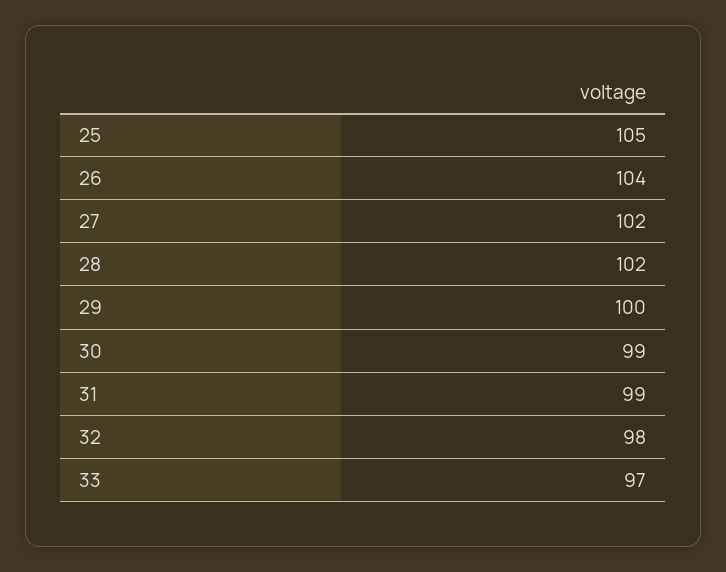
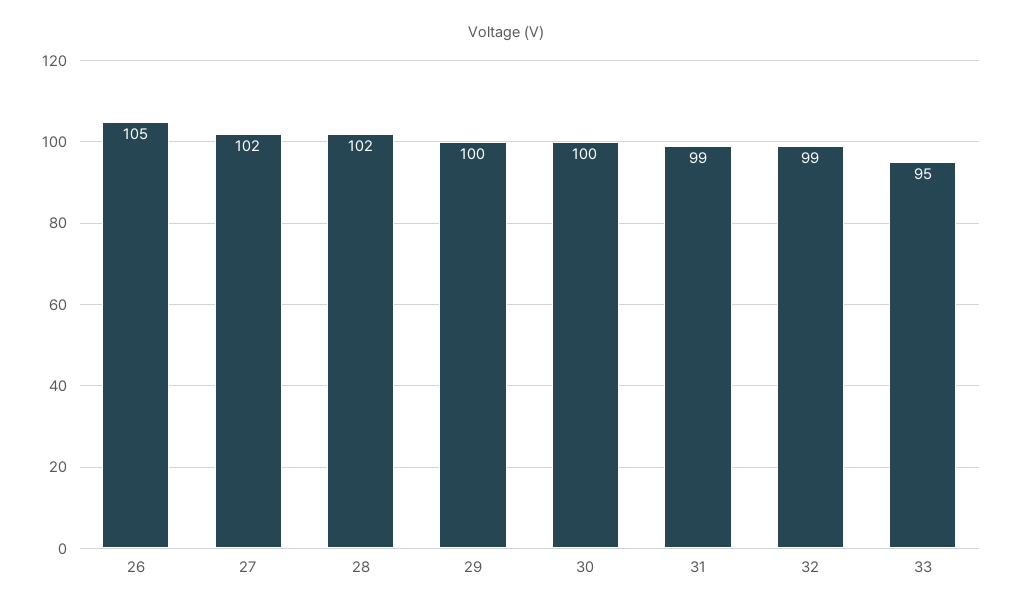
  {
-   "25": 105,
-   "26": 104,
+   "26": 105,
    "27": 102,
    "28": 102,
    "29": 100,
-   "30": 99,
+   "30": 100,
    "31": 99,
-   "32": 98,
+   "32": 99,
-   "33": 97
+   "33": 95
  }

